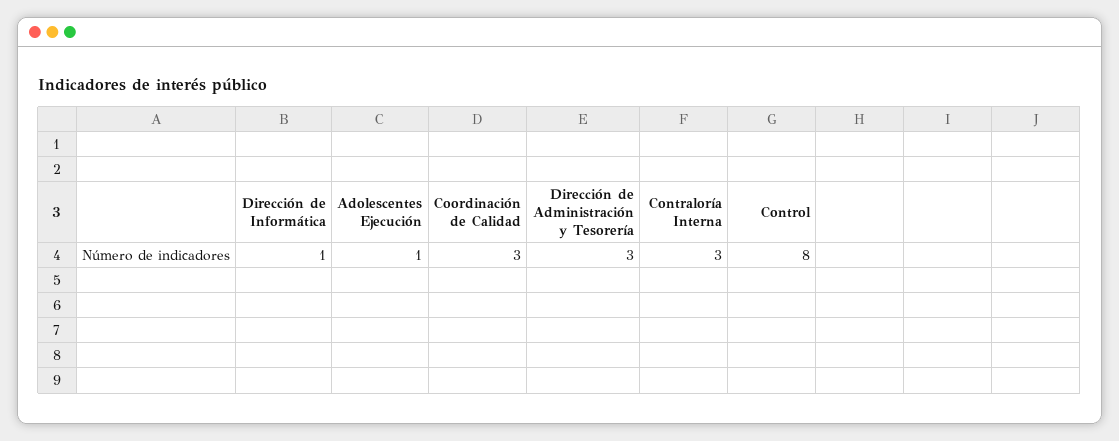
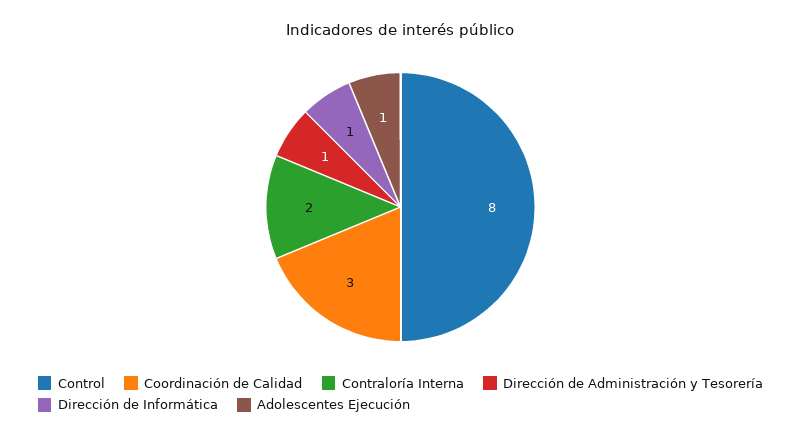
  {
    "Dirección de Informática": 1,
    "Adolescentes Ejecución": 1,
    "Coordinación de Calidad": 3,
-   "Dirección de Administración y Tesorería": 3,
+   "Dirección de Administración y Tesorería": 1,
-   "Contraloría Interna": 3,
+   "Contraloría Interna": 2,
    "Control": 8
  }

